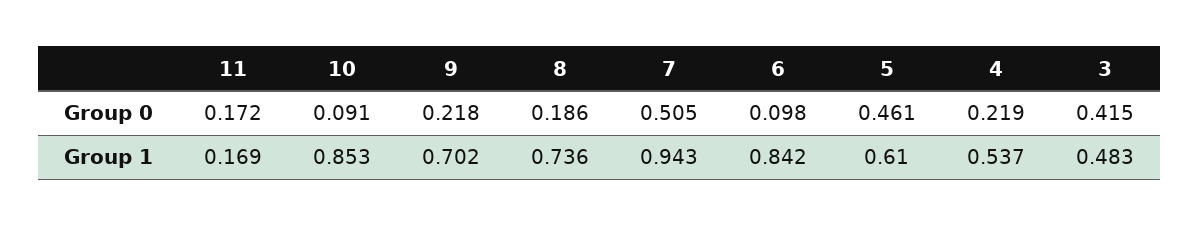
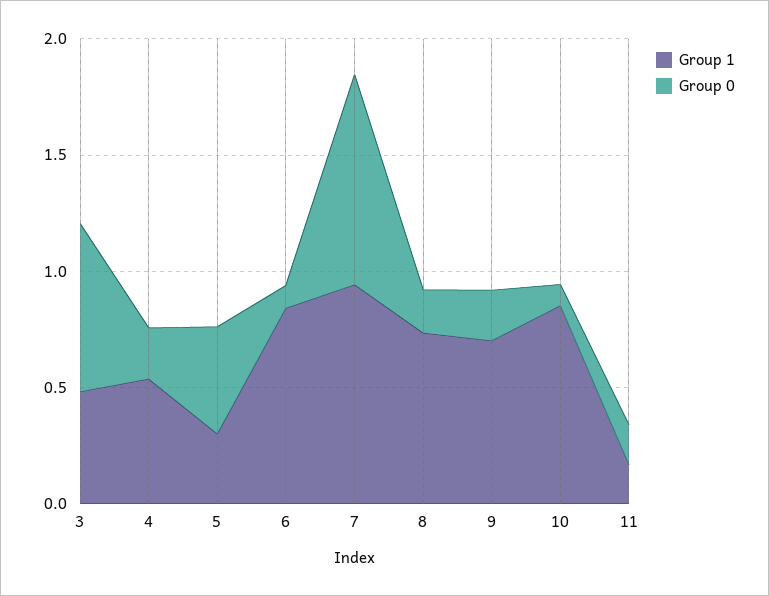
  {
    "Group 0": {
      "11": 0.172,
      "10": 0.091,
      "9": 0.218,
      "8": 0.186,
-     "7": 0.505,
+     "7": 0.9,
      "6": 0.098,
      "5": 0.461,
      "4": 0.219,
-     "3": 0.415
+     "3": 0.7
    },
    "Group 1": {
      "11": 0.169,
      "10": 0.853,
      "9": 0.702,
      "8": 0.736,
      "7": 0.943,
      "6": 0.842,
-     "5": 0.61,
+     "5": 0.3,
      "4": 0.537,
      "3": 0.483
    }
  }

